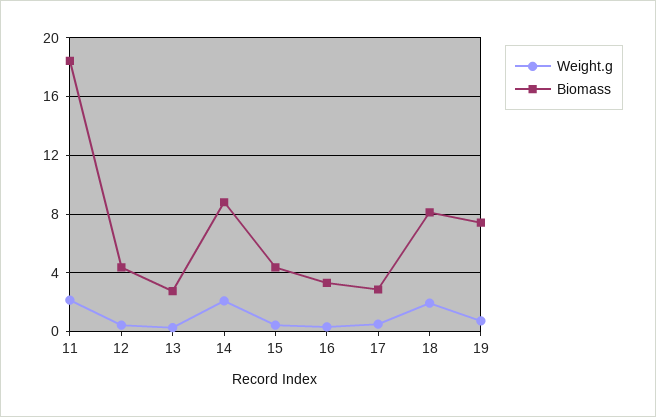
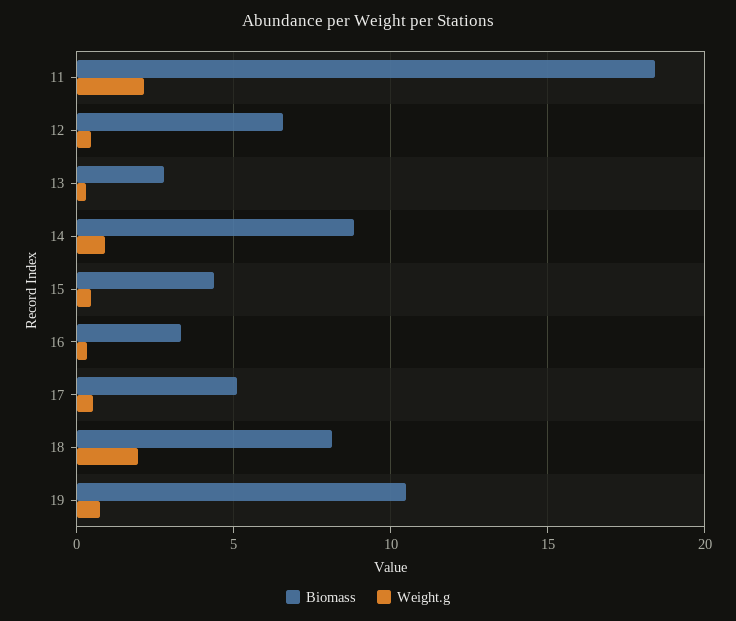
  {
    "Weight.g": {
      "11": 2,
      "12": 0.5,
      "13": 0.5,
-     "14": 2,
+     "14": 1,
      "15": 0.5,
      "16": 0.5,
      "17": 0.5,
      "18": 2,
      "19": 0.5
    },
    "Biomass": {
      "11": 18.5,
-     "12": 4.5,
+     "12": 6.5,
      "13": 3,
      "14": 9,
      "15": 4.5,
      "16": 3.5,
-     "17": 3,
+     "17": 5,
      "18": 8,
-     "19": 7.5
+     "19": 10.5
    }
  }

